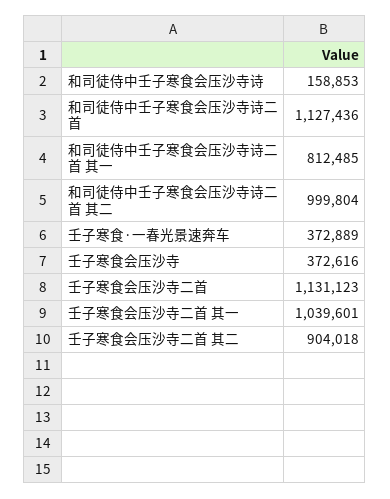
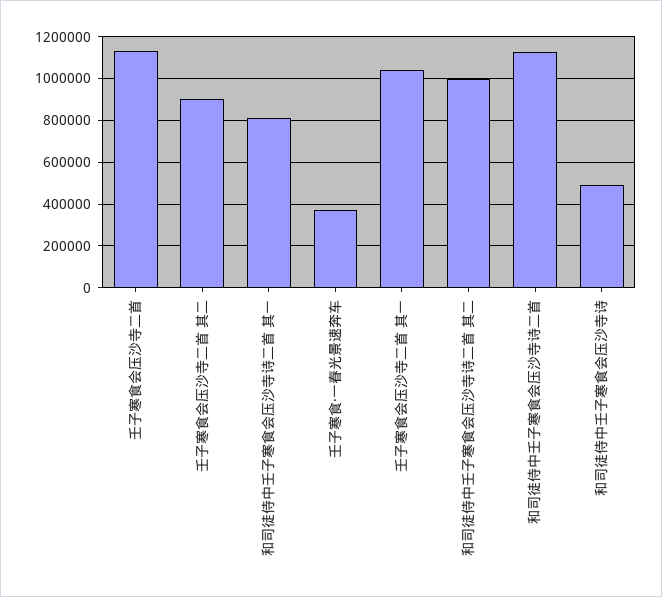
  {
-   "和司徒侍中壬子寒食会压沙寺诗": 158853,
+   "和司徒侍中壬子寒食会压沙寺诗": 500000,
    "和司徒侍中壬子寒食会压沙寺诗二首": 1127436,
    "和司徒侍中壬子寒食会压沙寺诗二首 其一": 812485,
    "和司徒侍中壬子寒食会压沙寺诗二首 其二": 999804,
    "壬子寒食·一春光景速奔车": 372889,
-   "壬子寒食会压沙寺": 372616,
    "壬子寒食会压沙寺二首": 1131123,
    "壬子寒食会压沙寺二首 其一": 1039601,
    "壬子寒食会压沙寺二首 其二": 904018
  }

